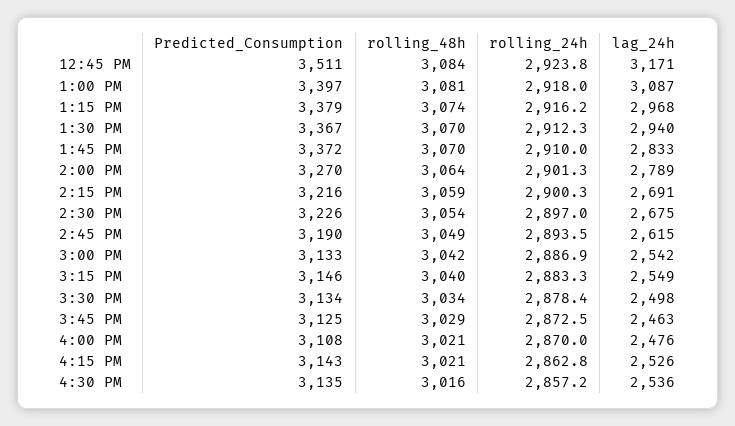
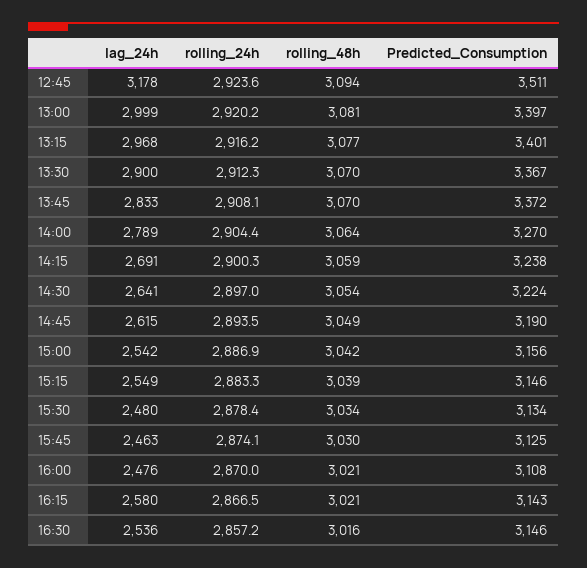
  {
    "Predicted_Consumption": {
      "12:45 PM": 3511,
      "1:00 PM": 3397,
-     "1:15 PM": 3379,
+     "1:15 PM": 3401,
      "1:30 PM": 3367,
      "1:45 PM": 3372,
      "2:00 PM": 3270,
-     "2:15 PM": 3216,
+     "2:15 PM": 3238,
-     "2:30 PM": 3226,
+     "2:30 PM": 3224,
      "2:45 PM": 3190,
-     "3:00 PM": 3133,
+     "3:00 PM": 3156,
      "3:15 PM": 3146,
      "3:30 PM": 3134,
      "3:45 PM": 3125,
      "4:00 PM": 3108,
      "4:15 PM": 3143,
-     "4:30 PM": 3135
+     "4:30 PM": 3146
    },
    "rolling_48h": {
-     "12:45 PM": 3084,
+     "12:45 PM": 3094,
      "1:00 PM": 3081,
-     "1:15 PM": 3074,
+     "1:15 PM": 3077,
      "1:30 PM": 3070,
      "1:45 PM": 3070,
      "2:00 PM": 3064,
      "2:15 PM": 3059,
      "2:30 PM": 3054,
      "2:45 PM": 3049,
      "3:00 PM": 3042,
-     "3:15 PM": 3040,
+     "3:15 PM": 3039,
      "3:30 PM": 3034,
-     "3:45 PM": 3029,
+     "3:45 PM": 3030,
      "4:00 PM": 3021,
      "4:15 PM": 3021,
      "4:30 PM": 3016
    },
    "rolling_24h": {
-     "12:45 PM": 2923.8,
+     "12:45 PM": 2923.6,
-     "1:00 PM": 2918,
+     "1:00 PM": 2920.2,
      "1:15 PM": 2916.2,
      "1:30 PM": 2912.3,
-     "1:45 PM": 2910,
+     "1:45 PM": 2908.1,
-     "2:00 PM": 2901.3,
+     "2:00 PM": 2904.4,
      "2:15 PM": 2900.3,
      "2:30 PM": 2897,
      "2:45 PM": 2893.5,
      "3:00 PM": 2886.9,
      "3:15 PM": 2883.3,
      "3:30 PM": 2878.4,
-     "3:45 PM": 2872.5,
+     "3:45 PM": 2874.1,
      "4:00 PM": 2870,
-     "4:15 PM": 2862.8,
+     "4:15 PM": 2866.5,
      "4:30 PM": 2857.2
    },
    "lag_24h": {
-     "12:45 PM": 3171,
+     "12:45 PM": 3178,
-     "1:00 PM": 3087,
+     "1:00 PM": 2999,
      "1:15 PM": 2968,
-     "1:30 PM": 2940,
+     "1:30 PM": 2900,
      "1:45 PM": 2833,
      "2:00 PM": 2789,
      "2:15 PM": 2691,
-     "2:30 PM": 2675,
+     "2:30 PM": 2641,
      "2:45 PM": 2615,
      "3:00 PM": 2542,
      "3:15 PM": 2549,
-     "3:30 PM": 2498,
+     "3:30 PM": 2480,
      "3:45 PM": 2463,
      "4:00 PM": 2476,
-     "4:15 PM": 2526,
+     "4:15 PM": 2580,
      "4:30 PM": 2536
    }
  }

